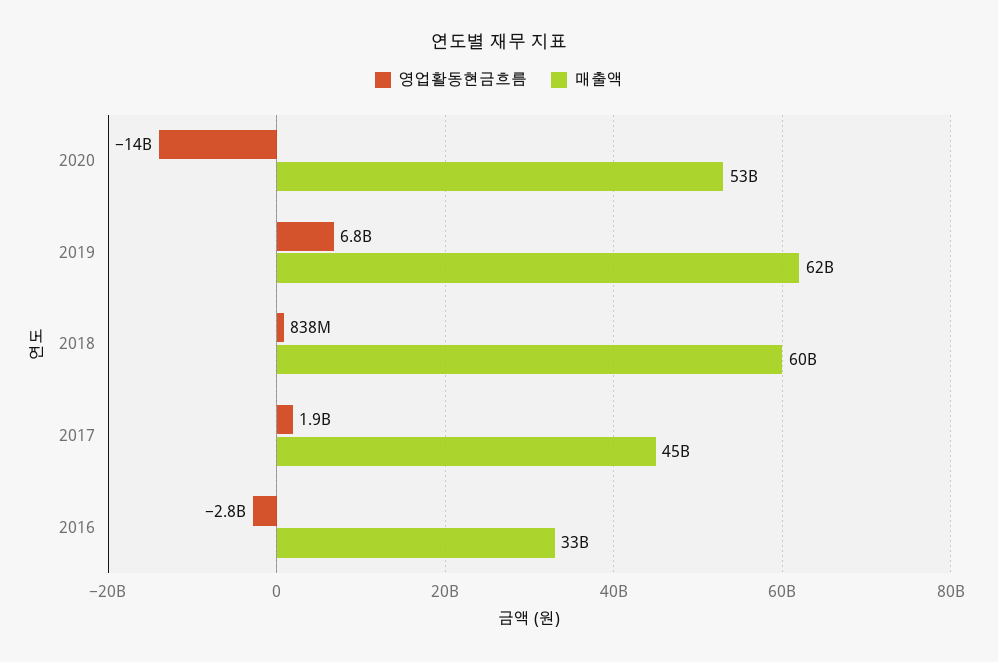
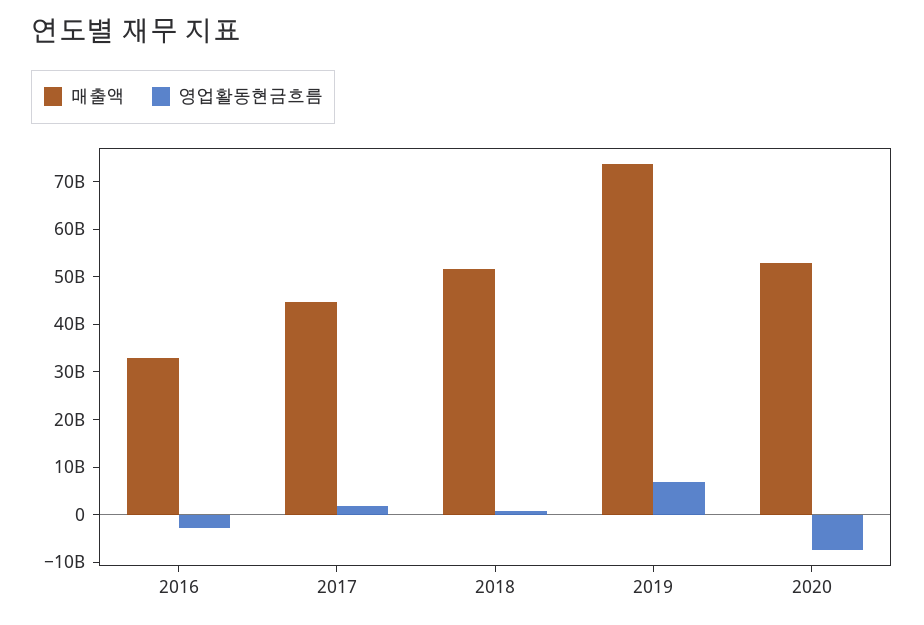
  {
    "영업활동현금흐름": {
-     "2020": -14000000000,
+     "2020": -8000000000,
      "2019": 6800000000,
      "2018": 838000000,
      "2017": 1900000000,
      "2016": -2800000000
    },
    "매출액": {
      "2020": 53000000000,
-     "2019": 62000000000,
+     "2019": 74000000000,
-     "2018": 60000000000,
+     "2018": 52000000000,
      "2017": 45000000000,
      "2016": 33000000000
    }
  }

